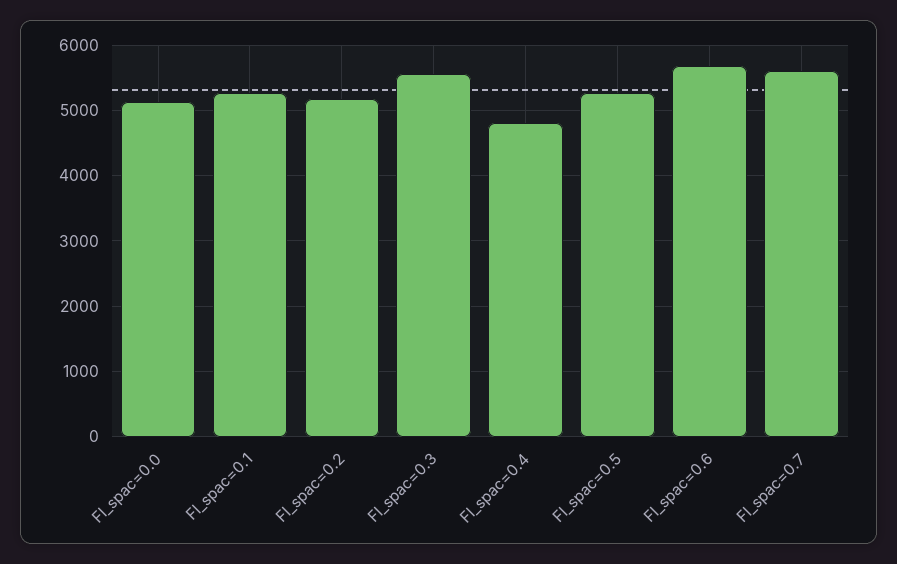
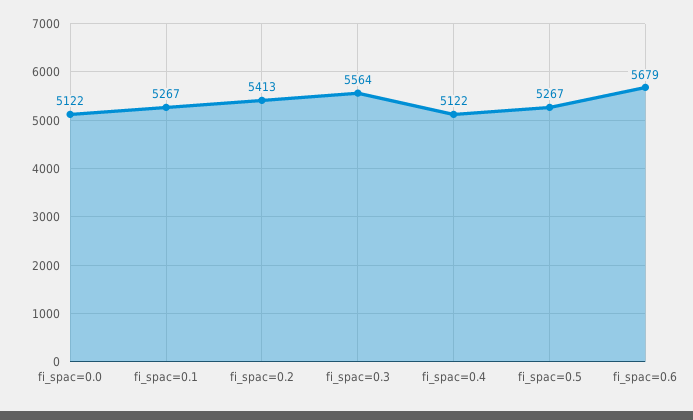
  {
    "FI_spac=0.0": 5122,
    "FI_spac=0.1": 5267,
-   "FI_spac=0.2": 5200,
+   "FI_spac=0.2": 5413,
    "FI_spac=0.3": 5564,
-   "FI_spac=0.4": 4800,
+   "FI_spac=0.4": 5122,
    "FI_spac=0.5": 5267,
-   "FI_spac=0.6": 5679,
+   "FI_spac=0.6": 5679
-   "FI_spac=0.7": 5600
  }

